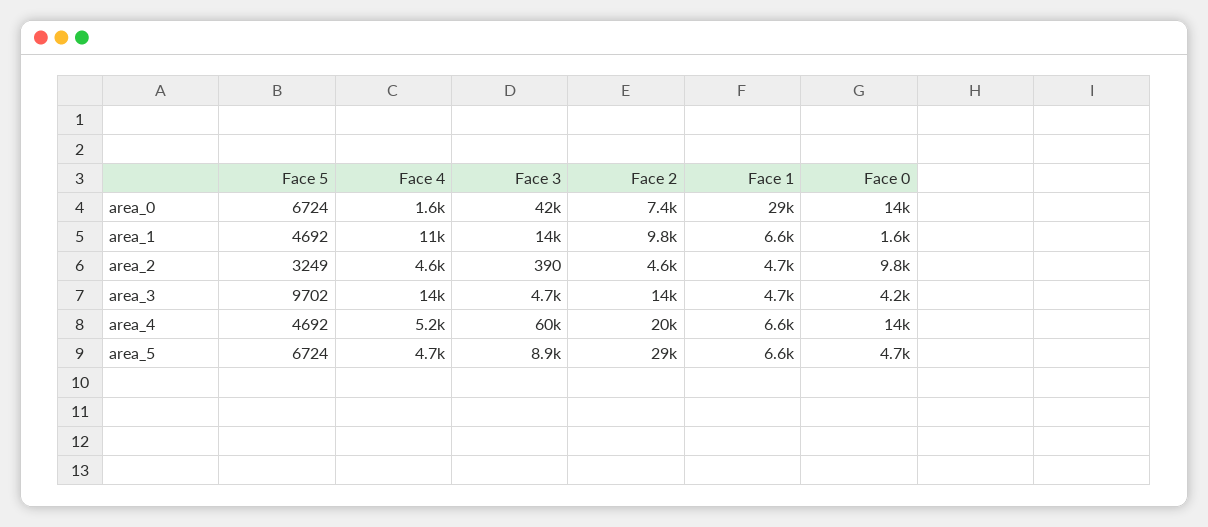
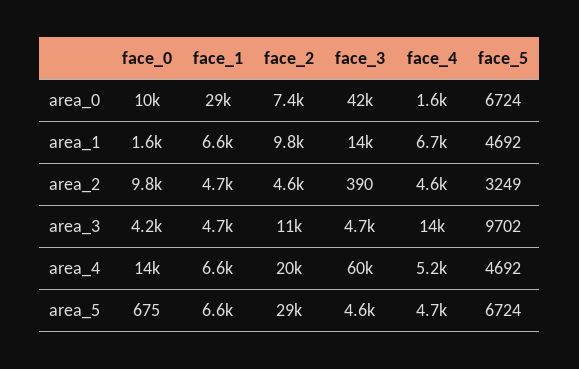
  {
    "Face 5": {
      "area_0": 6724,
      "area_1": 4692,
      "area_2": 3249,
      "area_3": 9702,
      "area_4": 4692,
      "area_5": 6724
    },
    "Face 4": {
      "area_0": 1600,
-     "area_1": 11000,
+     "area_1": 6700,
      "area_2": 4600,
      "area_3": 14000,
      "area_4": 5200,
      "area_5": 4700
    },
    "Face 3": {
      "area_0": 42000,
      "area_1": 14000,
      "area_2": 390,
      "area_3": 4700,
      "area_4": 60000,
-     "area_5": 8900
+     "area_5": 4600
    },
    "Face 2": {
      "area_0": 7400,
      "area_1": 9800,
      "area_2": 4600,
-     "area_3": 14000,
+     "area_3": 11000,
      "area_4": 20000,
      "area_5": 29000
    },
    "Face 1": {
      "area_0": 29000,
      "area_1": 6600,
      "area_2": 4700,
      "area_3": 4700,
      "area_4": 6600,
      "area_5": 6600
    },
    "Face 0": {
-     "area_0": 14000,
+     "area_0": 10000,
      "area_1": 1600,
      "area_2": 9800,
      "area_3": 4200,
      "area_4": 14000,
-     "area_5": 4700
+     "area_5": 675
    }
  }

